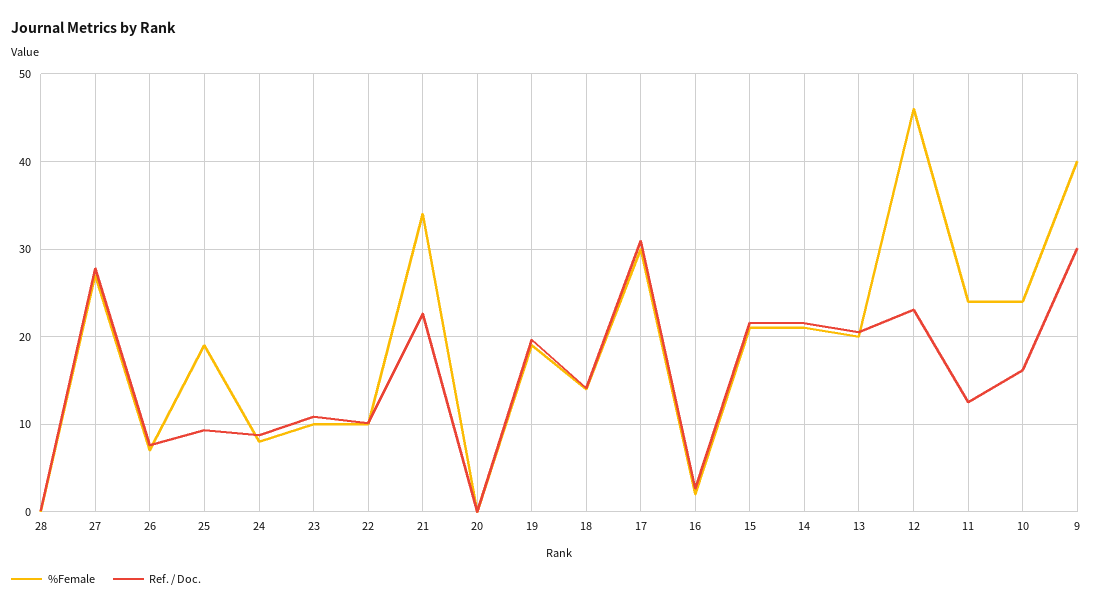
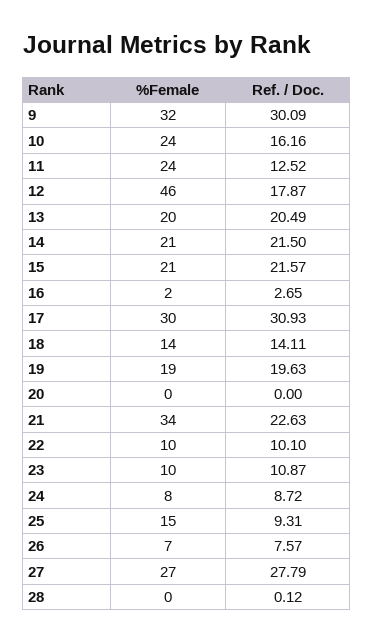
  {
    "%Female": {
      "28": 0,
      "27": 27,
      "26": 7,
-     "25": 19,
+     "25": 15,
      "24": 8,
      "23": 10,
      "22": 10,
      "21": 34,
      "20": 0,
      "19": 19,
      "18": 14,
      "17": 30,
      "16": 2,
      "15": 21,
      "14": 21,
      "13": 20,
      "12": 46,
      "11": 24,
      "10": 24,
-     "9": 40
+     "9": 32
    },
    "Ref. / Doc.": {
      "28": 0.12,
      "27": 27.79,
      "26": 7.57,
      "25": 9.31,
      "24": 8.72,
      "23": 10.87,
      "22": 10.1,
      "21": 22.63,
      "20": 0,
      "19": 19.63,
      "18": 14.11,
      "17": 30.93,
      "16": 2.65,
      "15": 21.57,
      "14": 21.5,
      "13": 20.49,
-     "12": 23,
+     "12": 17.87,
      "11": 12.52,
      "10": 16.16,
      "9": 30.09
    }
  }

